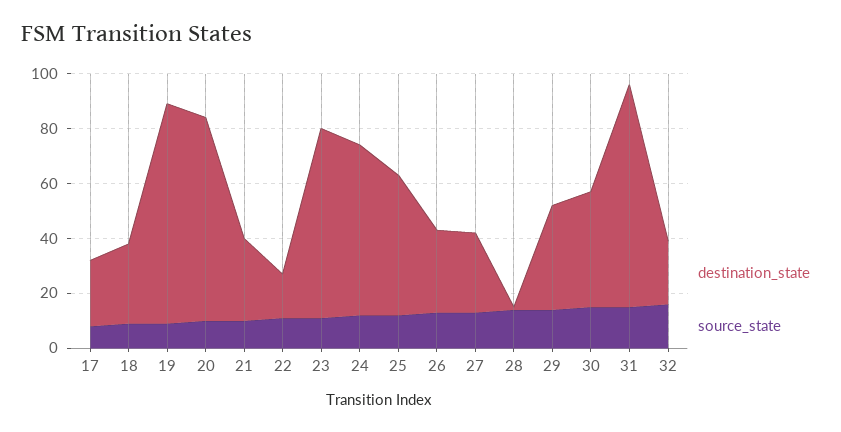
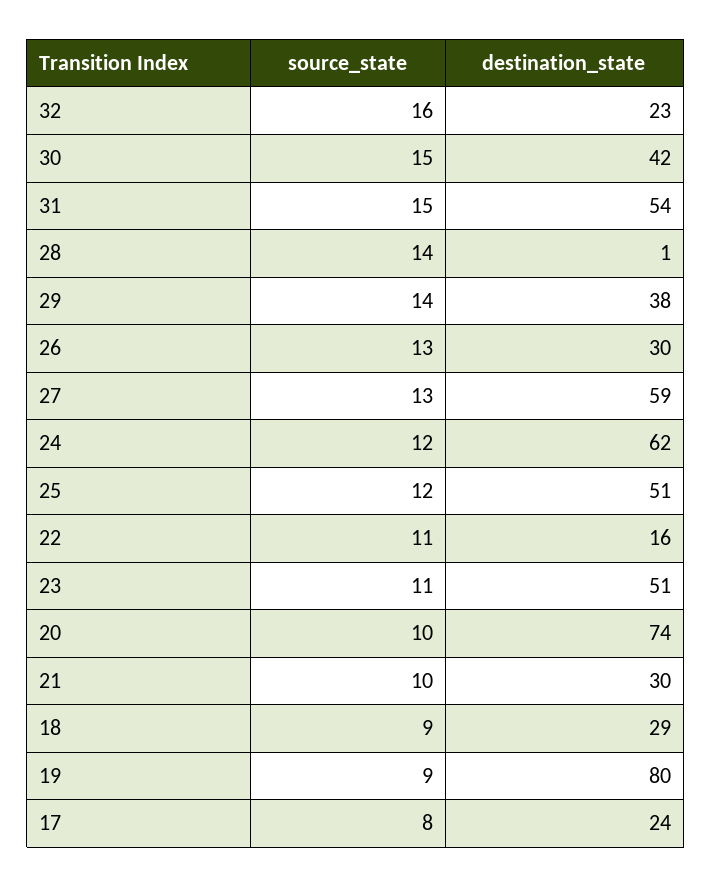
  {
    "destination_state": {
      "17": 24,
      "18": 29,
      "19": 80,
      "20": 74,
      "21": 30,
      "22": 16,
-     "23": 70,
+     "23": 51,
      "24": 62,
      "25": 51,
      "26": 30,
-     "27": 30,
+     "27": 59,
      "28": 1,
      "29": 38,
      "30": 42,
-     "31": 80,
+     "31": 54,
      "32": 23
    },
    "source_state": {
      "17": 8,
      "18": 9,
      "19": 9,
      "20": 10,
      "21": 10,
      "22": 11,
      "23": 11,
      "24": 12,
      "25": 12,
      "26": 13,
      "27": 13,
      "28": 14,
      "29": 14,
      "30": 15,
      "31": 15,
      "32": 16
    }
  }

